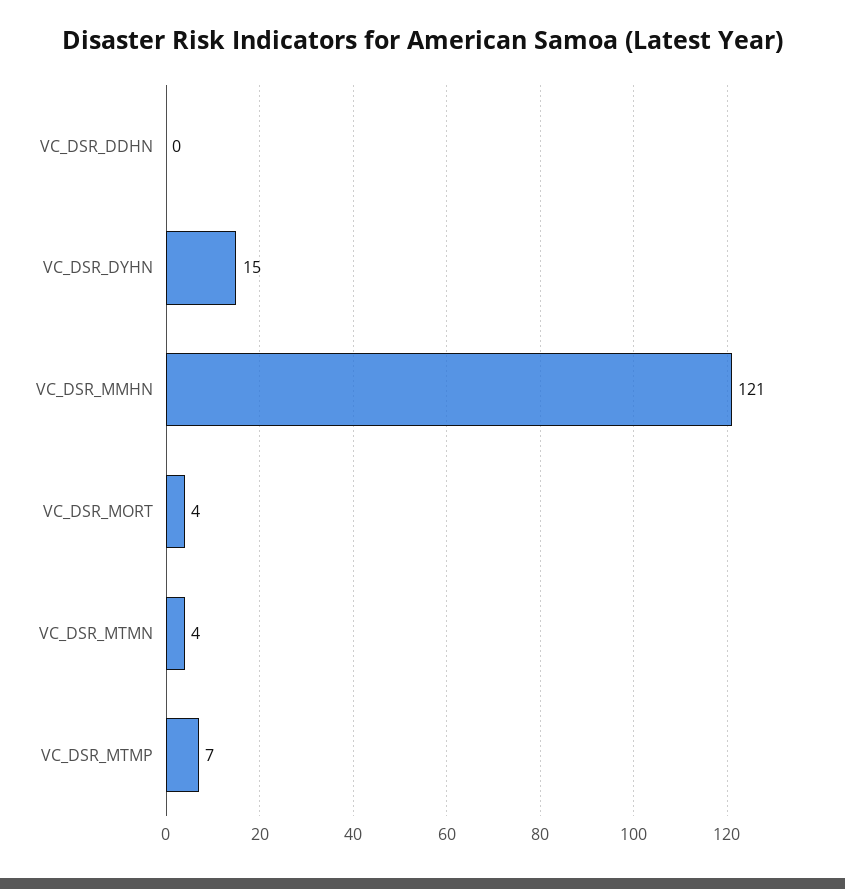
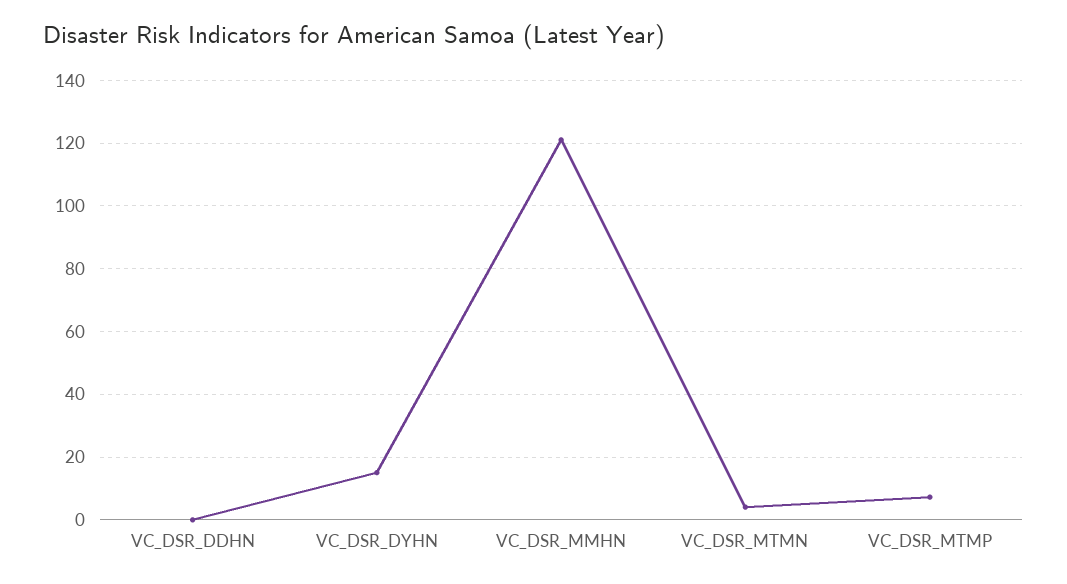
  {
    "VC_DSR_DDHN": 0,
    "VC_DSR_DYHN": 15,
    "VC_DSR_MMHN": 121,
-   "VC_DSR_MORT": 4,
    "VC_DSR_MTMN": 4,
    "VC_DSR_MTMP": 7
  }

